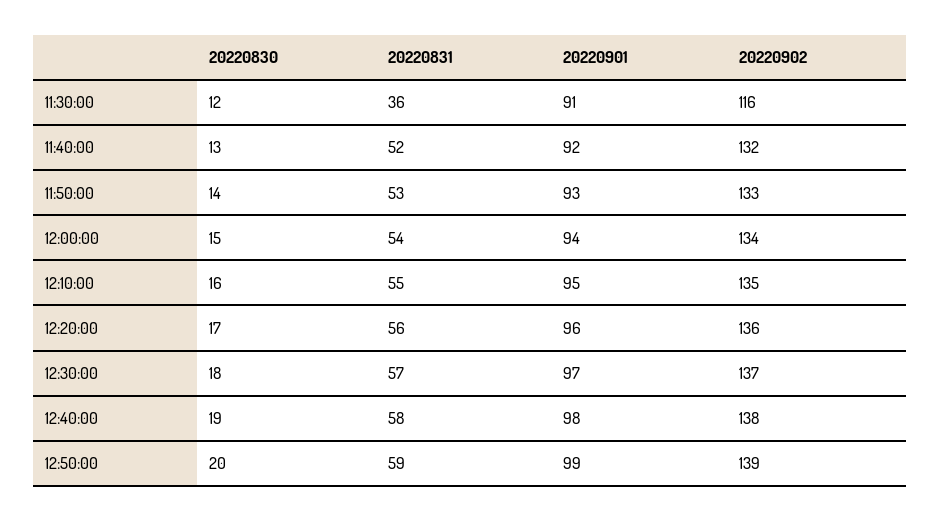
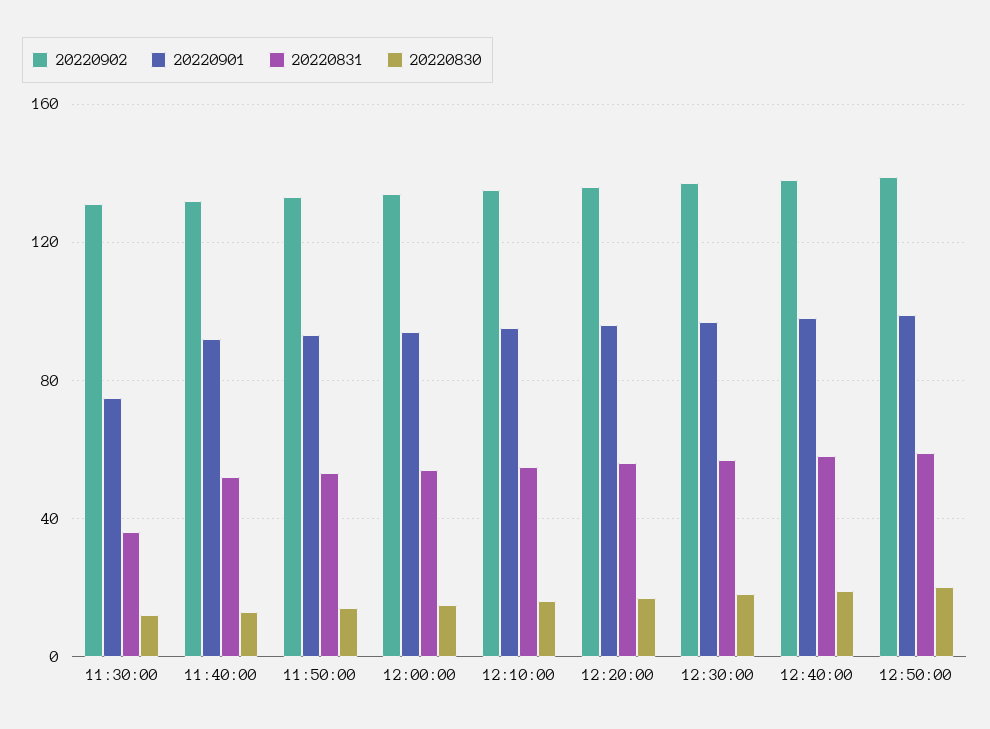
  {
    "20220830": {
      "11:30:00": 12,
      "11:40:00": 13,
      "11:50:00": 14,
      "12:00:00": 15,
      "12:10:00": 16,
      "12:20:00": 17,
      "12:30:00": 18,
      "12:40:00": 19,
      "12:50:00": 20
    },
    "20220831": {
      "11:30:00": 36,
      "11:40:00": 52,
      "11:50:00": 53,
      "12:00:00": 54,
      "12:10:00": 55,
      "12:20:00": 56,
      "12:30:00": 57,
      "12:40:00": 58,
      "12:50:00": 59
    },
    "20220901": {
-     "11:30:00": 91,
+     "11:30:00": 75,
      "11:40:00": 92,
      "11:50:00": 93,
      "12:00:00": 94,
      "12:10:00": 95,
      "12:20:00": 96,
      "12:30:00": 97,
      "12:40:00": 98,
      "12:50:00": 99
    },
    "20220902": {
-     "11:30:00": 116,
+     "11:30:00": 130,
      "11:40:00": 132,
      "11:50:00": 133,
      "12:00:00": 134,
      "12:10:00": 135,
      "12:20:00": 136,
      "12:30:00": 137,
      "12:40:00": 138,
      "12:50:00": 139
    }
  }

